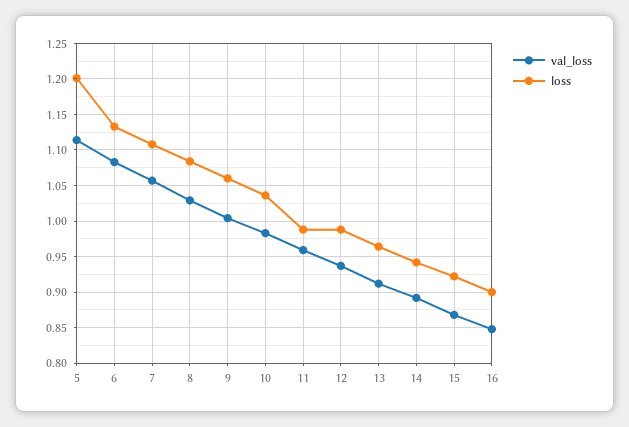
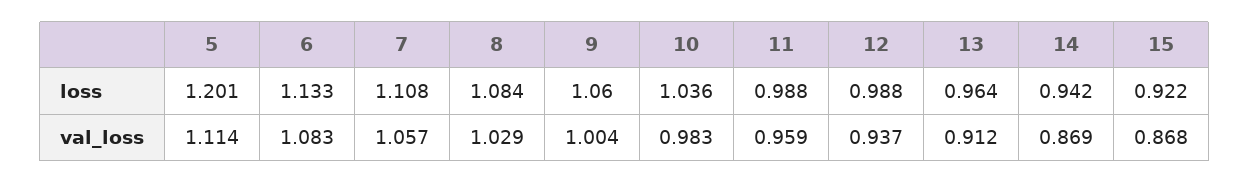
  {
    "val_loss": {
      "5": 1.114,
      "6": 1.083,
      "7": 1.057,
      "8": 1.029,
      "9": 1.004,
      "10": 0.983,
      "11": 0.959,
      "12": 0.937,
      "13": 0.912,
-     "14": 0.89,
+     "14": 0.869,
-     "15": 0.868,
+     "15": 0.868
-     "16": 0.85
    },
    "loss": {
      "5": 1.201,
      "6": 1.133,
      "7": 1.108,
      "8": 1.084,
      "9": 1.06,
      "10": 1.036,
      "11": 0.988,
      "12": 0.988,
      "13": 0.964,
      "14": 0.942,
-     "15": 0.922,
+     "15": 0.922
-     "16": 0.9
    }
  }

